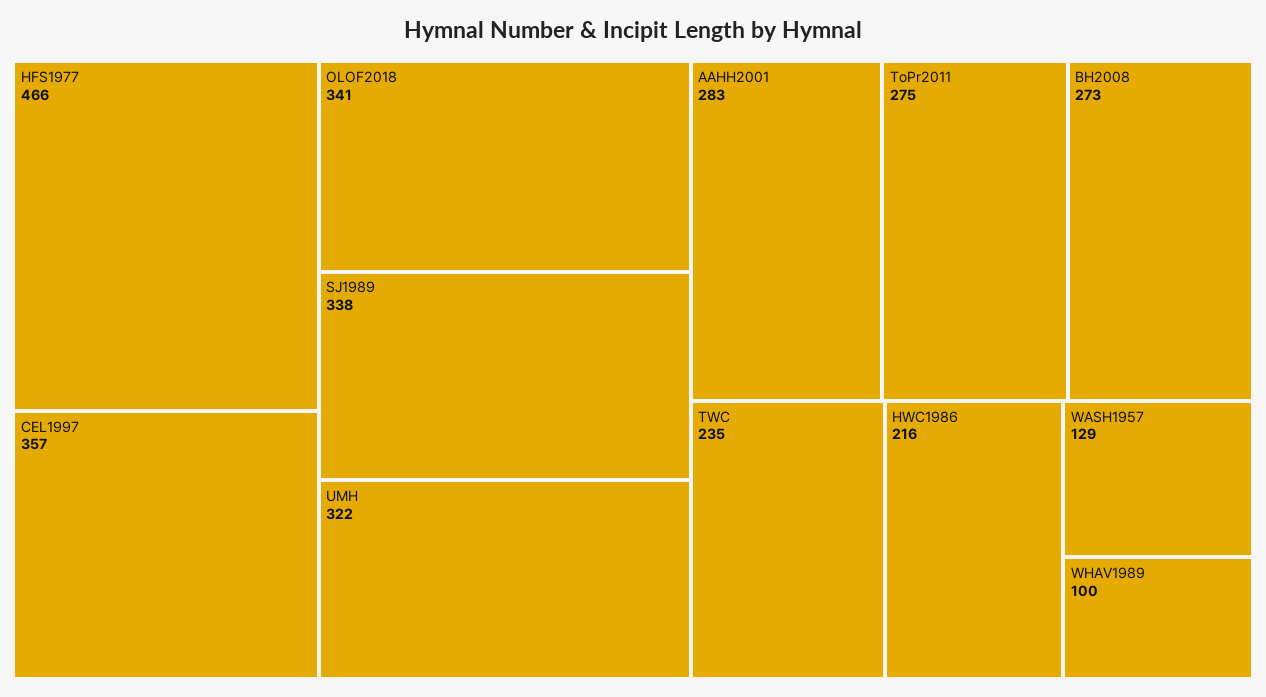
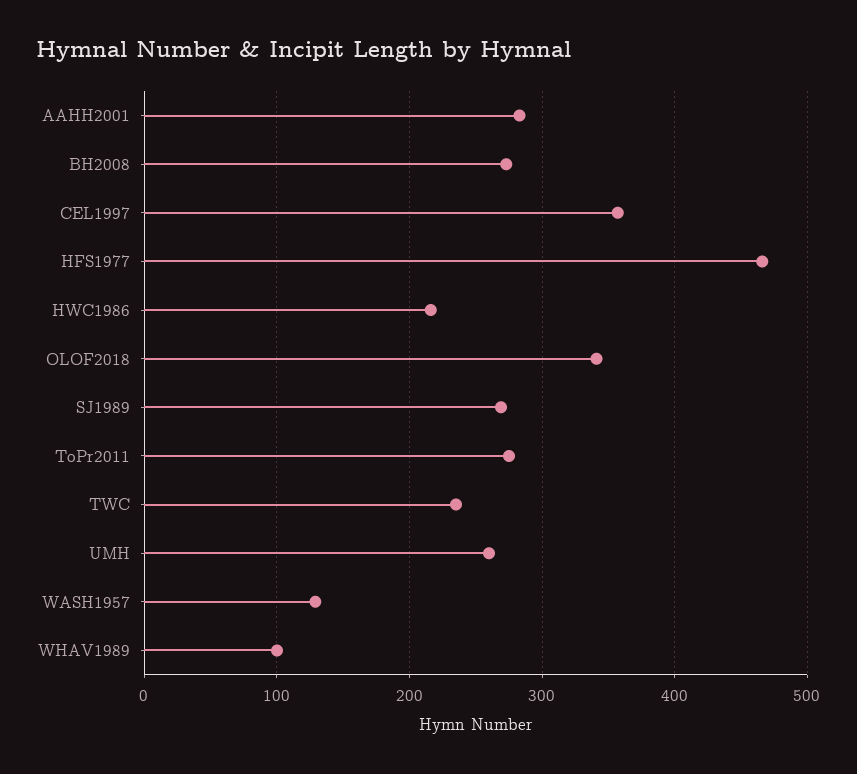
  {
    "HFS1977": 466,
    "CEL1997": 357,
    "OLOF2018": 341,
-   "SJ1989": 338,
+   "SJ1989": 270,
-   "UMH": 322,
+   "UMH": 260,
    "AAHH2001": 283,
    "ToPr2011": 275,
    "BH2008": 273,
    "TWC": 235,
    "HWC1986": 216,
    "WASH1957": 129,
    "WHAV1989": 100
  }

